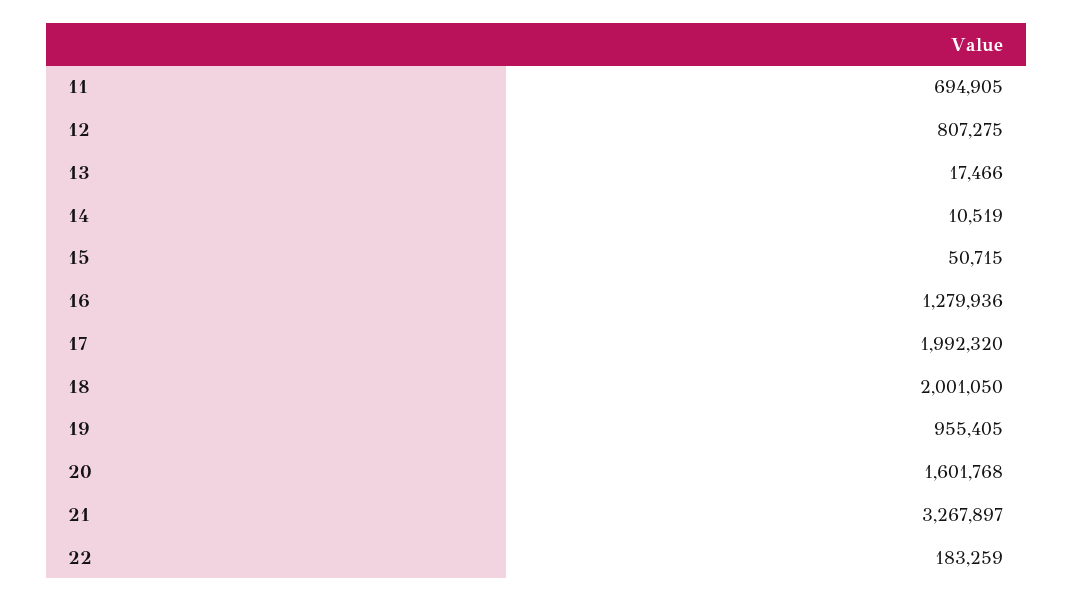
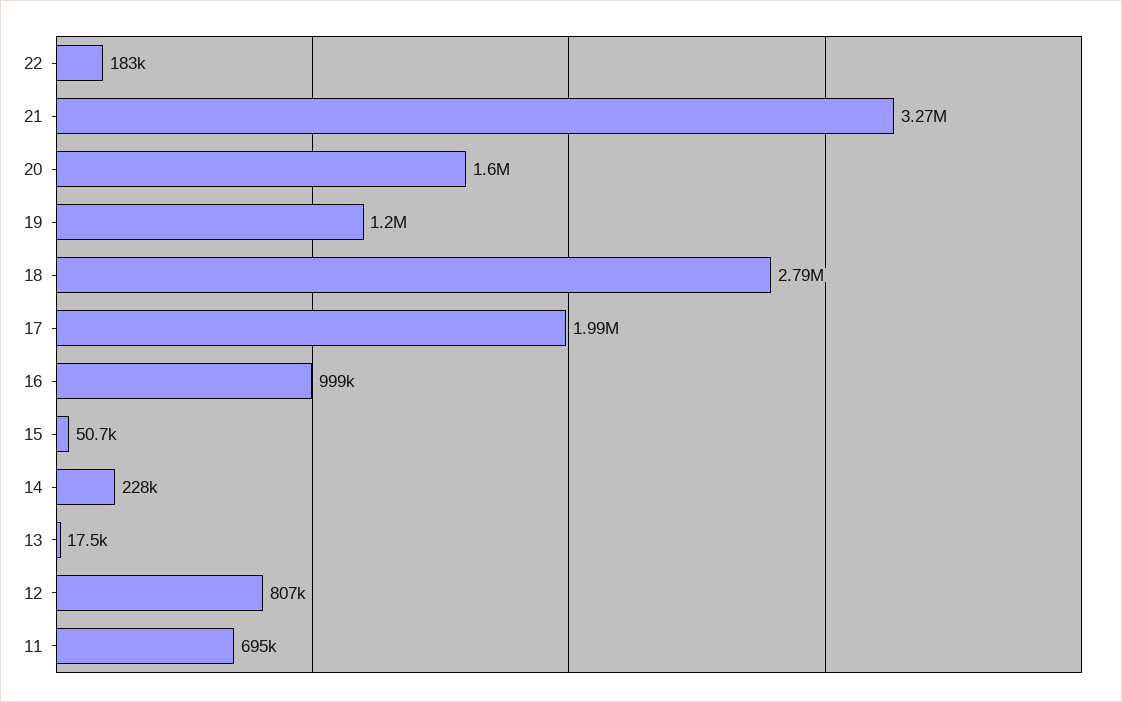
  {
    "11": 694905,
    "12": 807275,
    "13": 17466,
-   "14": 10519,
+   "14": 228000,
    "15": 50715,
-   "16": 1279936,
+   "16": 999000,
    "17": 1992320,
-   "18": 2001050,
+   "18": 2790000,
-   "19": 955405,
+   "19": 1200000,
    "20": 1601768,
    "21": 3267897,
    "22": 183259
  }

